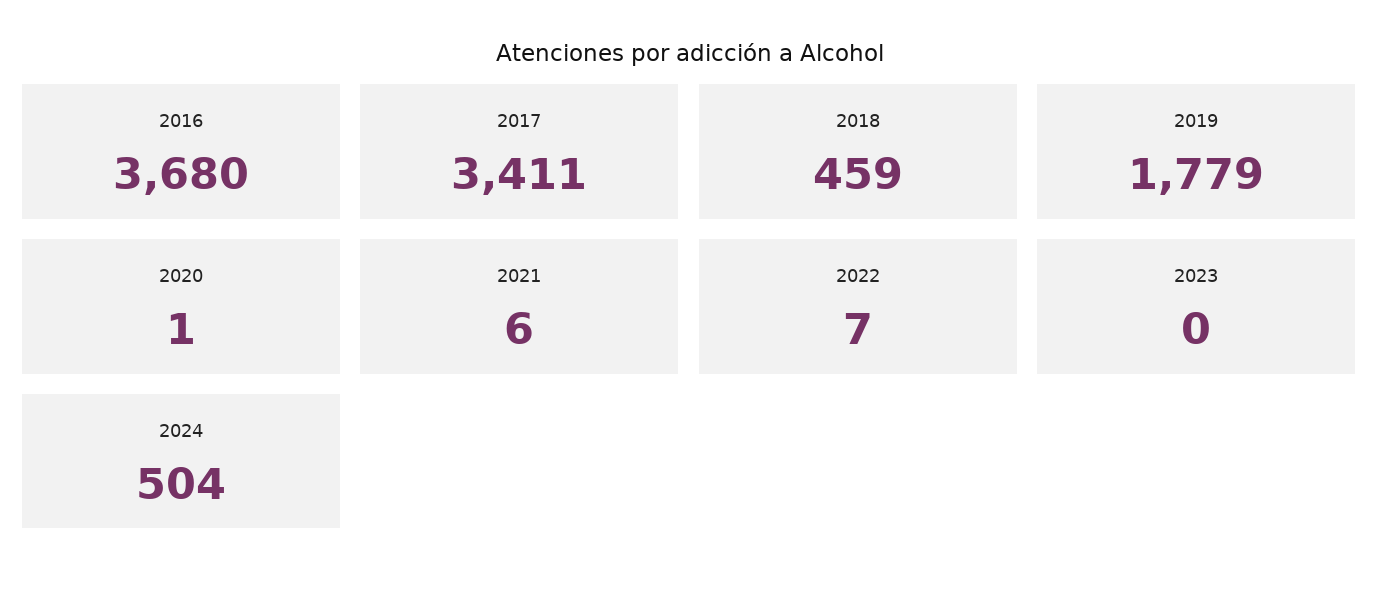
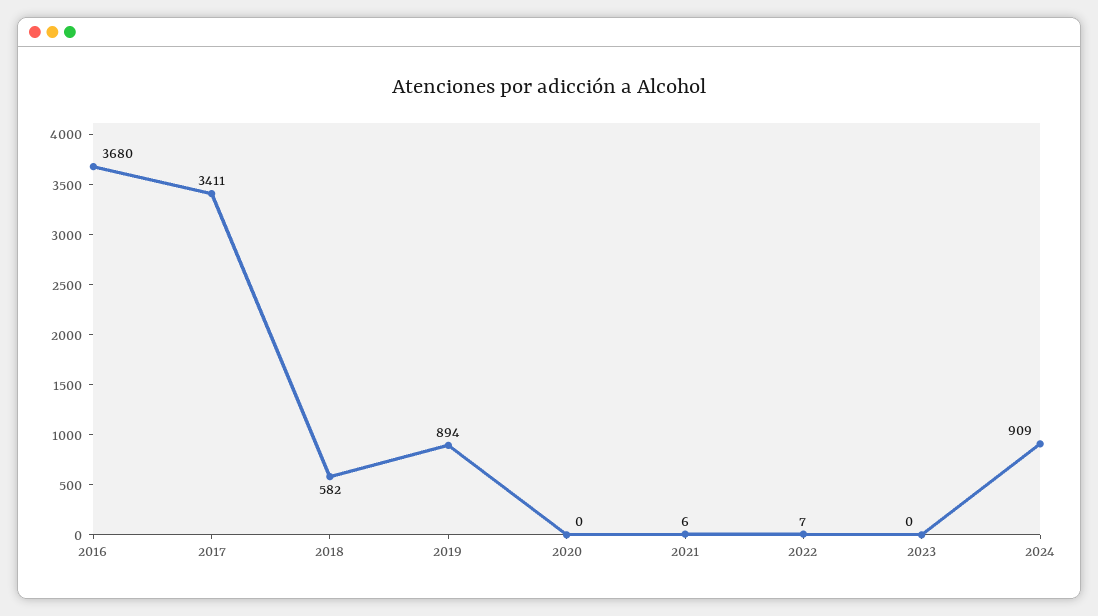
  {
    "2016": 3680,
    "2017": 3411,
-   "2018": 459,
+   "2018": 582,
-   "2019": 1779,
+   "2019": 894,
-   "2020": 1,
+   "2020": 0,
    "2021": 6,
    "2022": 7,
    "2023": 0,
-   "2024": 504
+   "2024": 909
  }

